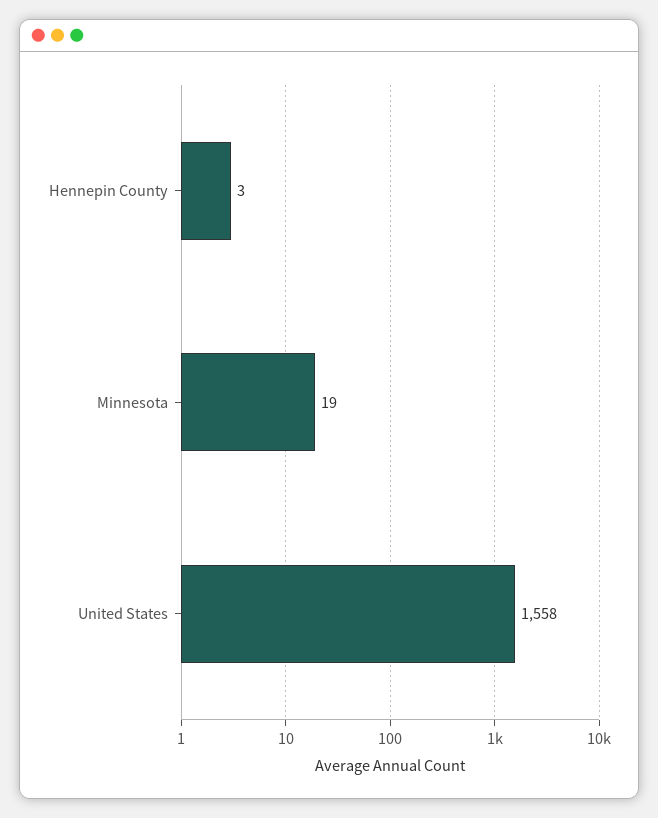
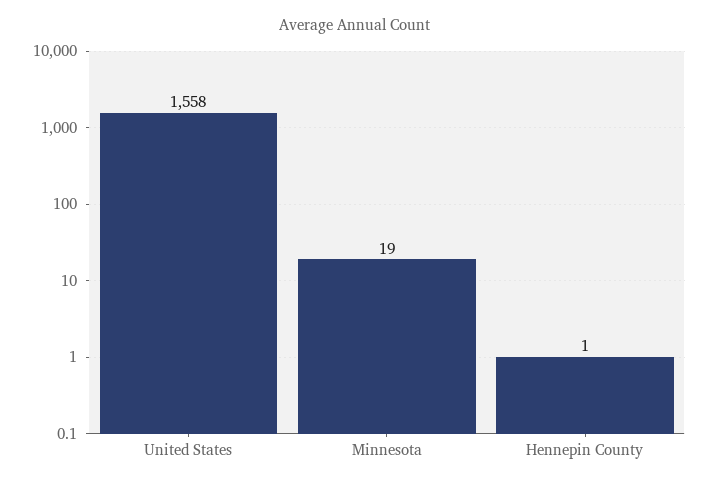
  {
-   "Hennepin County": 3,
+   "Hennepin County": 1,
    "Minnesota": 19,
    "United States": 1558
  }

